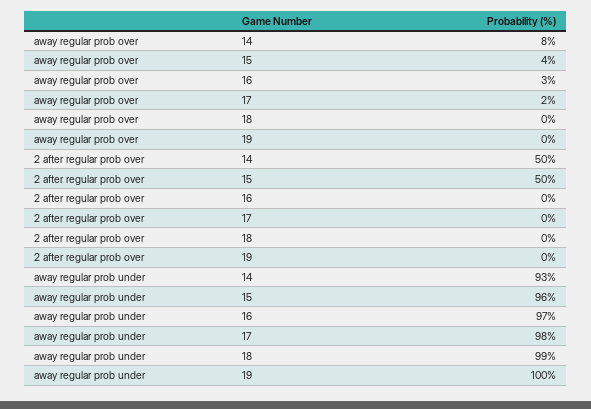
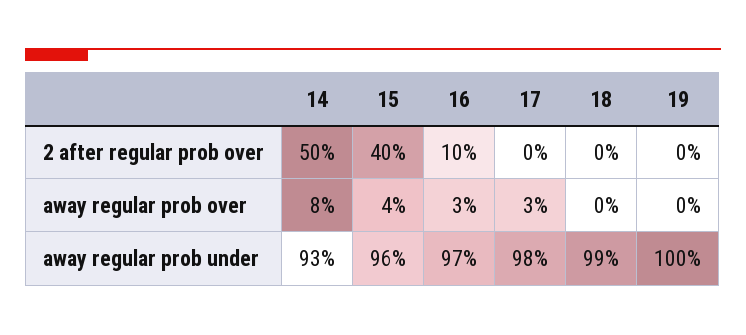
  {
    "away regular prob over": {
      "14": 8,
      "15": 4,
      "16": 3,
-     "17": 2,
+     "17": 3,
      "18": 0,
      "19": 0
    },
    "2 after regular prob over": {
      "14": 50,
-     "15": 50,
+     "15": 40,
-     "16": 0,
+     "16": 10,
      "17": 0,
      "18": 0,
      "19": 0
    },
    "away regular prob under": {
      "14": 93,
      "15": 96,
      "16": 97,
      "17": 98,
      "18": 99,
      "19": 100
    }
  }

